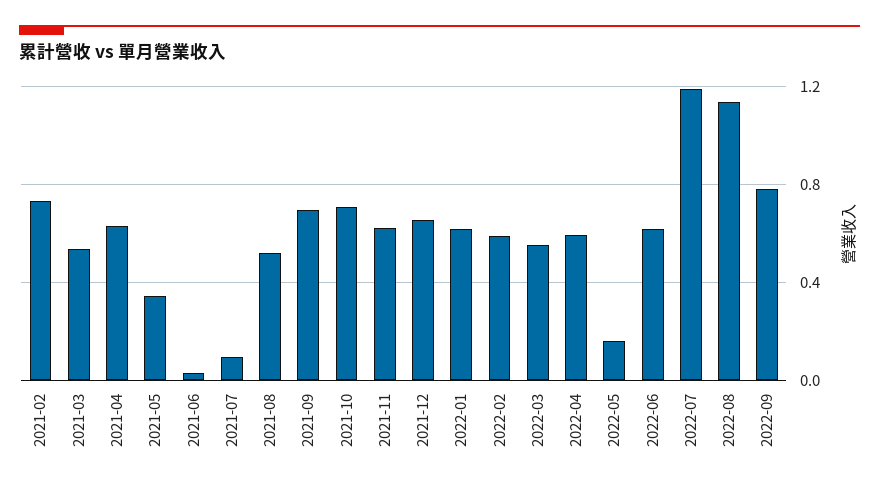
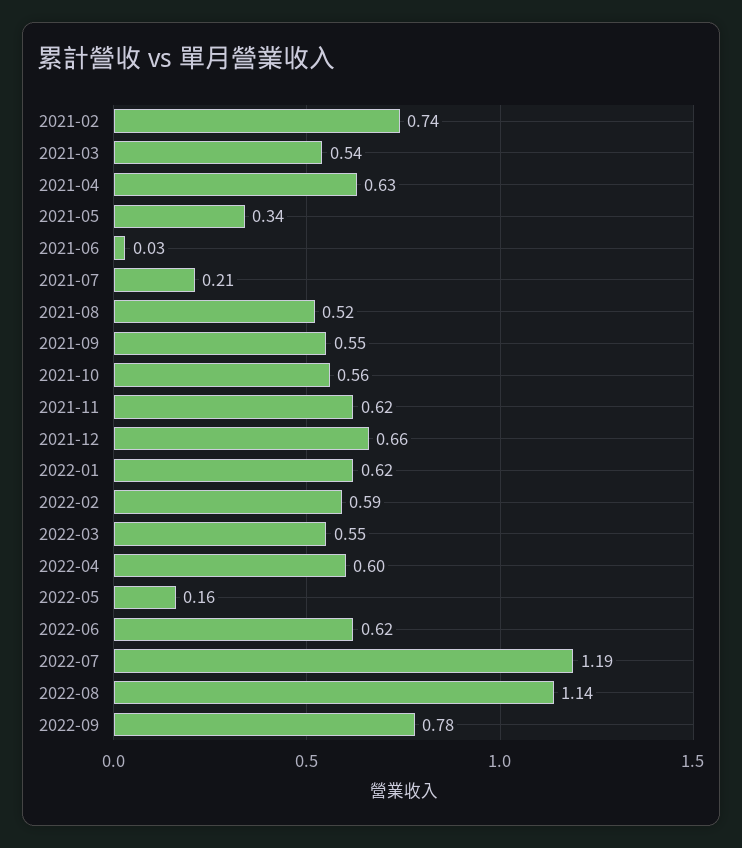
  {
    "2021-02": 0.74,
    "2021-03": 0.54,
    "2021-04": 0.63,
    "2021-05": 0.34,
    "2021-06": 0.03,
-   "2021-07": 0.1,
+   "2021-07": 0.21,
    "2021-08": 0.52,
-   "2021-09": 0.7,
+   "2021-09": 0.55,
-   "2021-10": 0.7,
+   "2021-10": 0.56,
    "2021-11": 0.62,
    "2021-12": 0.66,
    "2022-01": 0.62,
    "2022-02": 0.59,
    "2022-03": 0.55,
    "2022-04": 0.6,
    "2022-05": 0.16,
    "2022-06": 0.62,
    "2022-07": 1.19,
    "2022-08": 1.14,
    "2022-09": 0.78
  }

